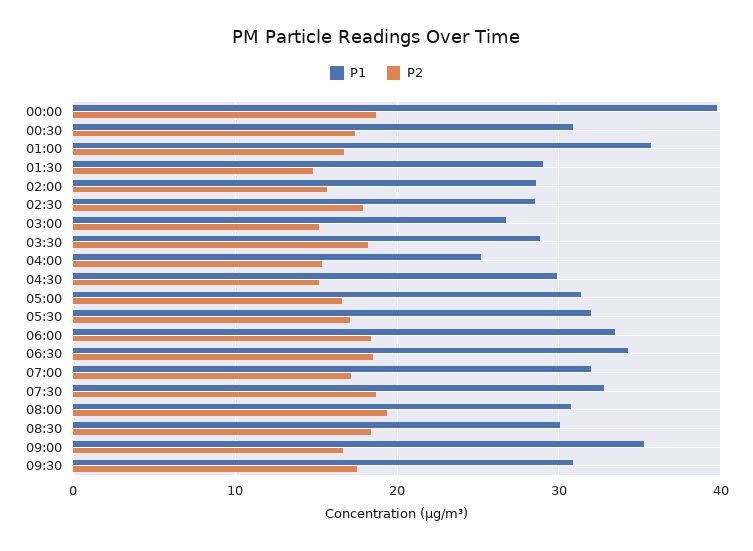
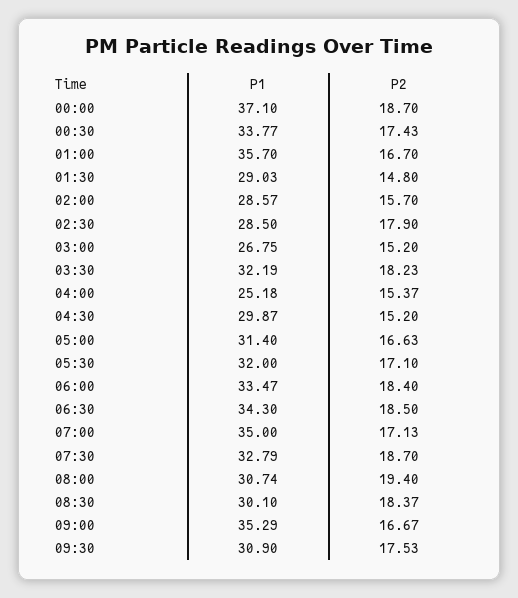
  {
    "P1": {
-     "00:00": 40,
+     "00:00": 37.1,
-     "00:30": 31,
+     "00:30": 33.77,
      "01:00": 35.7,
      "01:30": 29.03,
      "02:00": 28.57,
      "02:30": 28.5,
      "03:00": 26.75,
-     "03:30": 29,
+     "03:30": 32.19,
      "04:00": 25.18,
      "04:30": 29.87,
      "05:00": 31.4,
      "05:30": 32,
      "06:00": 33.47,
      "06:30": 34.3,
-     "07:00": 32,
+     "07:00": 35,
      "07:30": 32.79,
      "08:00": 30.74,
      "08:30": 30.1,
      "09:00": 35.29,
      "09:30": 30.9
    },
    "P2": {
      "00:00": 18.7,
      "00:30": 17.43,
      "01:00": 16.7,
      "01:30": 14.8,
      "02:00": 15.7,
      "02:30": 17.9,
      "03:00": 15.2,
      "03:30": 18.23,
      "04:00": 15.37,
      "04:30": 15.2,
      "05:00": 16.63,
      "05:30": 17.1,
      "06:00": 18.4,
      "06:30": 18.5,
      "07:00": 17.13,
      "07:30": 18.7,
      "08:00": 19.4,
      "08:30": 18.37,
      "09:00": 16.67,
      "09:30": 17.53
    }
  }

